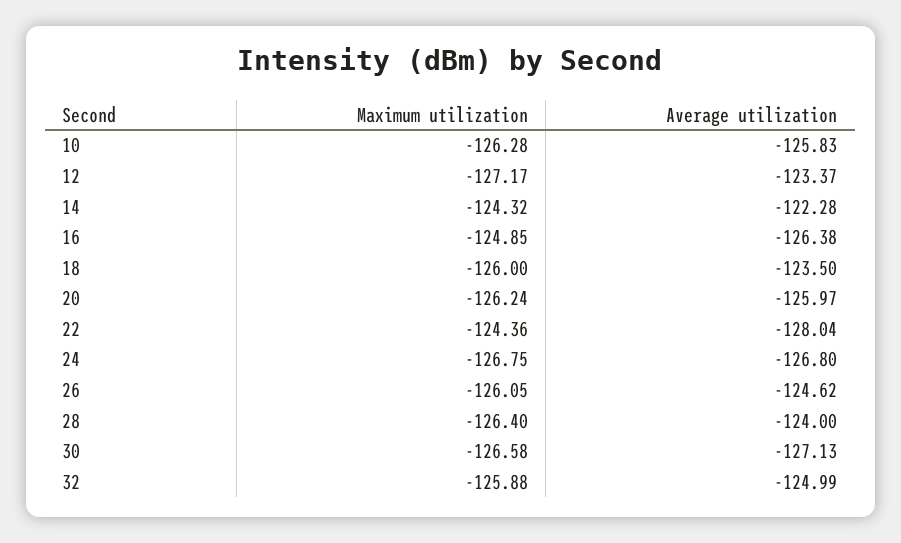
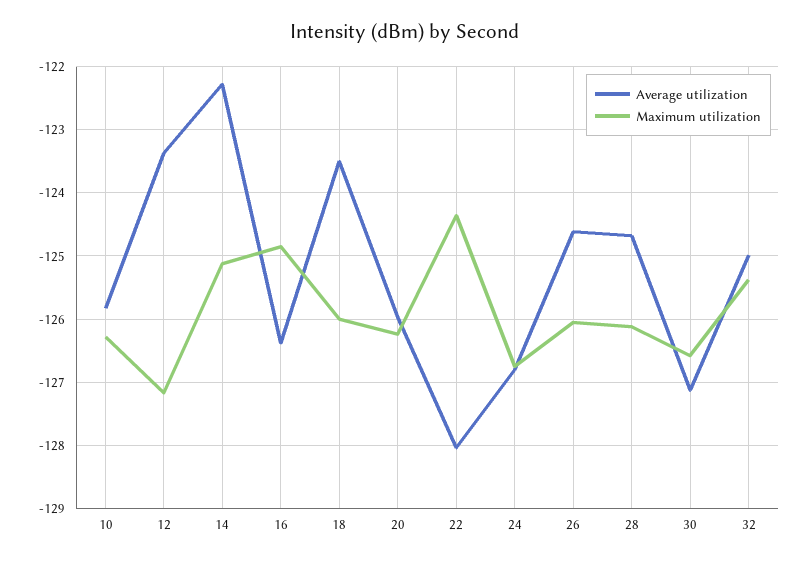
  {
    "Maximum utilization": {
      "10": -126.28,
      "12": -127.17,
-     "14": -124.32,
+     "14": -125.1,
      "16": -124.85,
      "18": -126,
      "20": -126.24,
      "22": -124.36,
      "24": -126.75,
      "26": -126.05,
-     "28": -126.4,
+     "28": -126.1,
      "30": -126.58,
-     "32": -125.88
+     "32": -125.4
    },
    "Average utilization": {
      "10": -125.83,
      "12": -123.37,
      "14": -122.28,
      "16": -126.38,
      "18": -123.5,
      "20": -125.97,
      "22": -128.04,
      "24": -126.8,
      "26": -124.62,
-     "28": -124,
+     "28": -124.7,
      "30": -127.13,
      "32": -124.99
    }
  }

